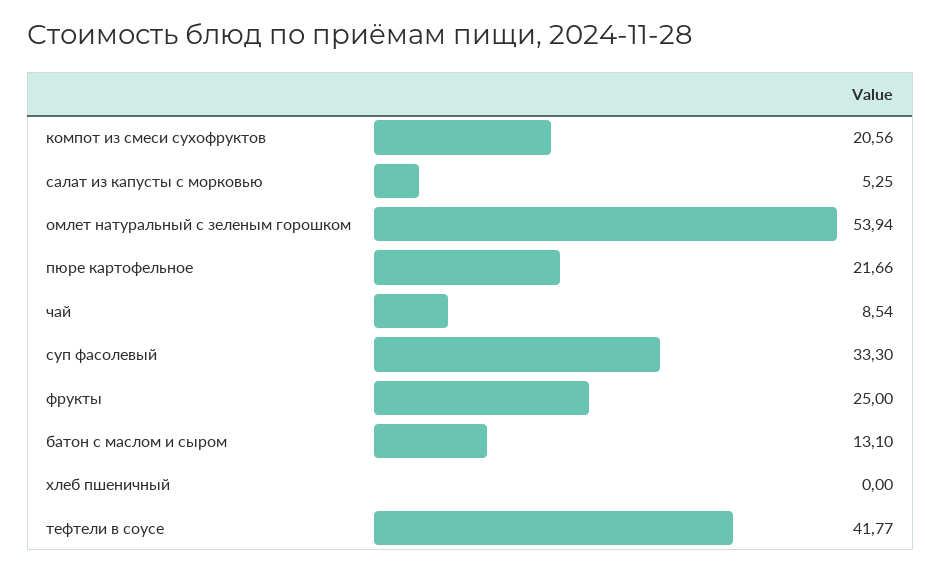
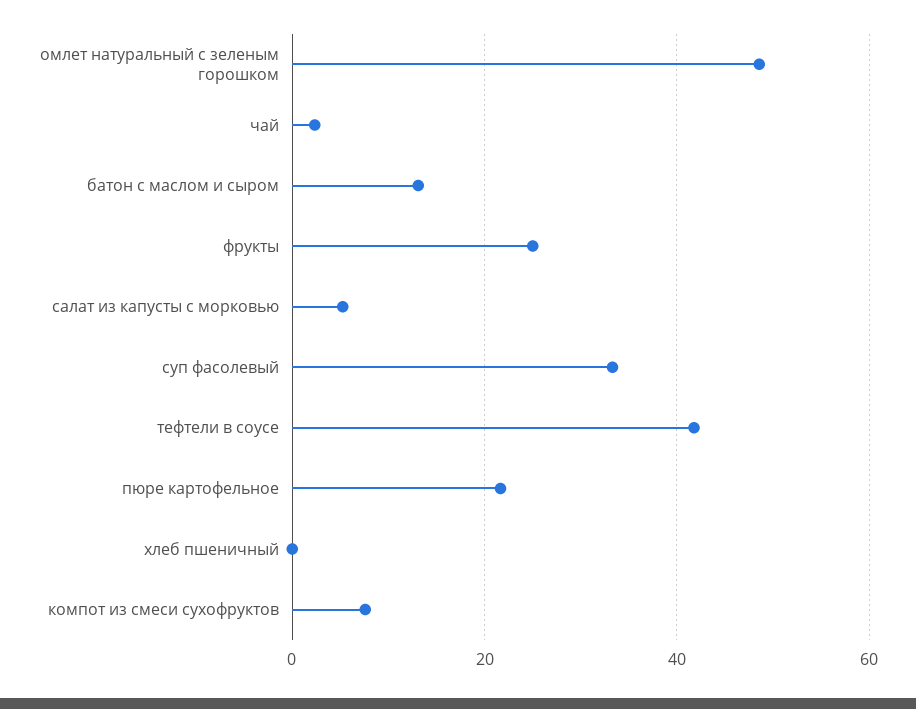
  {
-   "компот из смеси сухофруктов": 20.56,
+   "компот из смеси сухофруктов": 8,
    "салат из капусты с морковью": 5.25,
-   "омлет натуральный с зеленым горошком": 53.94,
+   "омлет натуральный с зеленым горошком": 48,
    "пюре картофельное": 21.66,
-   "чай": 8.54,
+   "чай": 2,
    "суп фасолевый": 33.3,
    "фрукты": 25,
    "батон с маслом и сыром": 13.1,
    "хлеб пшеничный": 0,
    "тефтели в соусе": 41.77
  }

